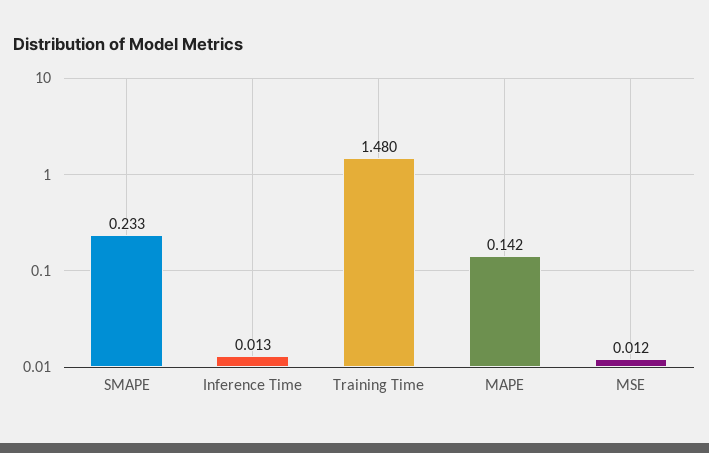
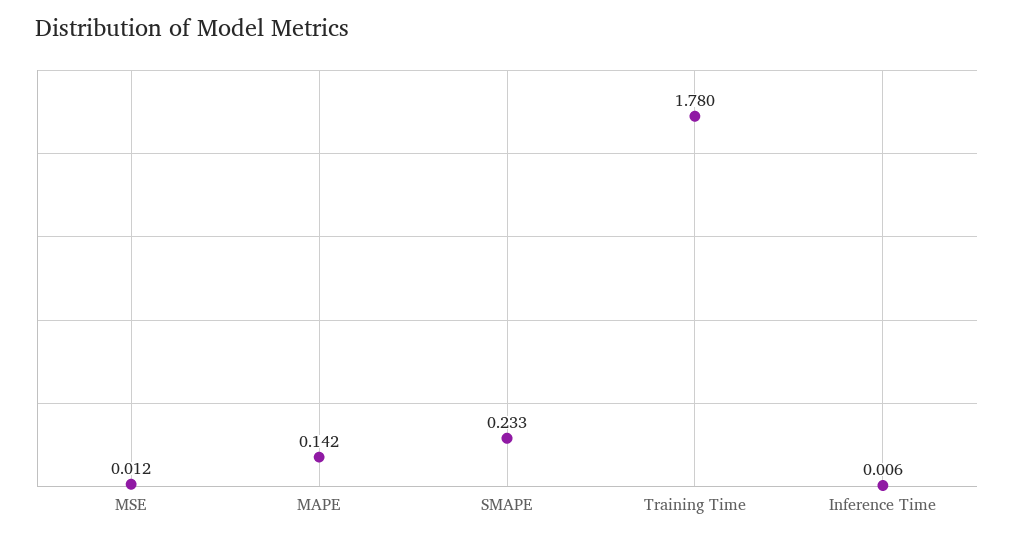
  {
    "SMAPE": 0.233,
-   "Inference Time": 0.013,
+   "Inference Time": 0.006,
-   "Training Time": 1.48,
+   "Training Time": 1.78,
    "MAPE": 0.142,
    "MSE": 0.012
  }

